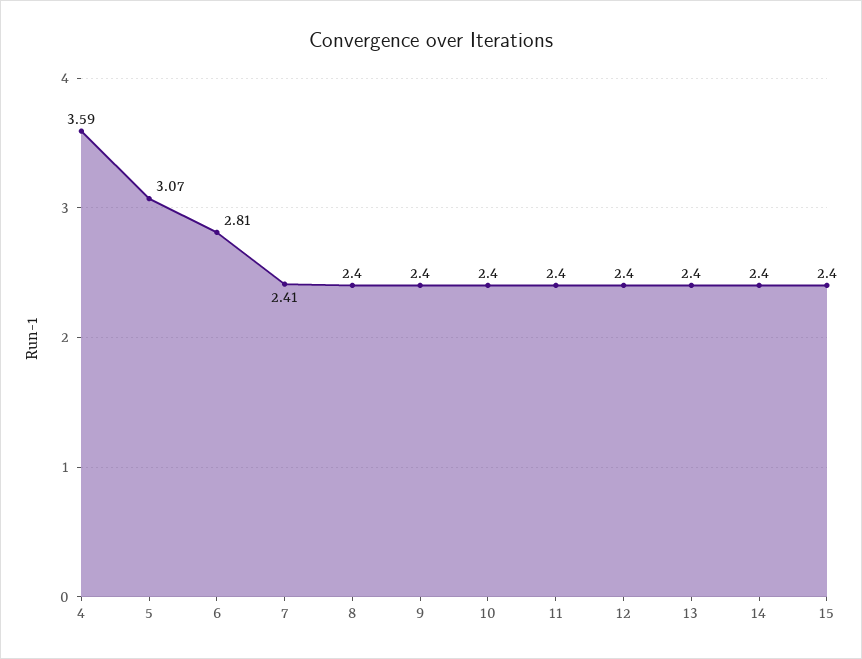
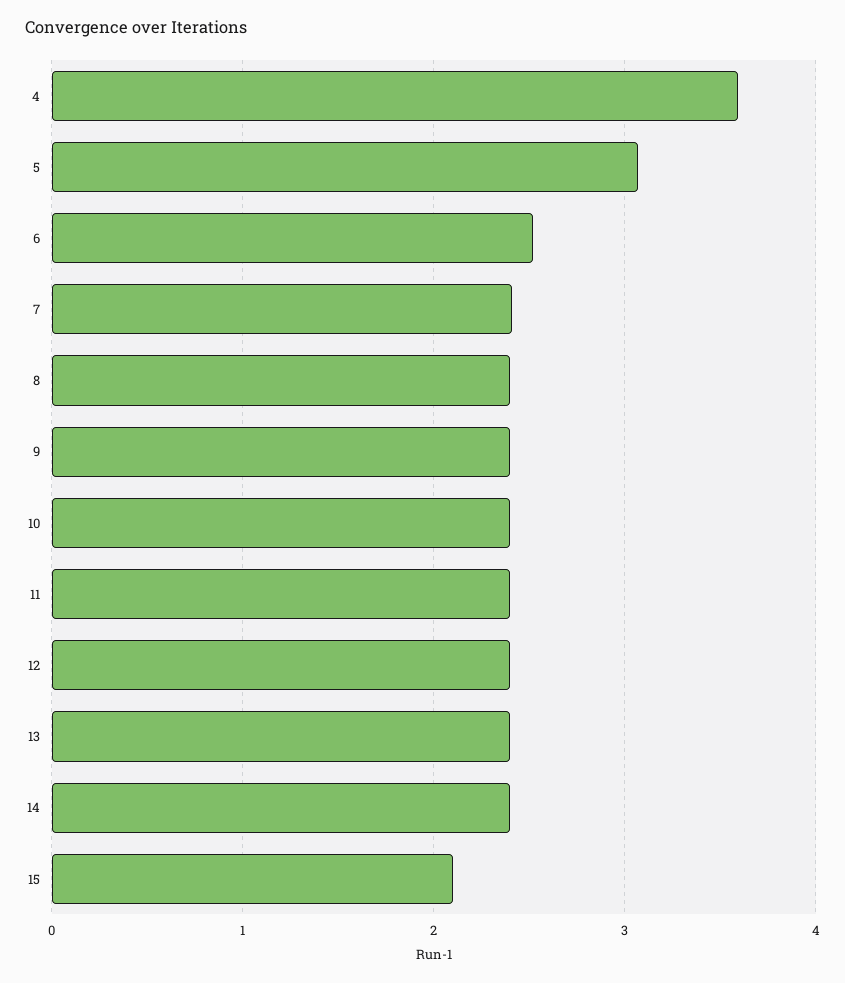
  {
    "4": 3.59,
    "5": 3.07,
-   "6": 2.81,
+   "6": 2.5,
    "7": 2.41,
    "8": 2.4,
    "9": 2.4,
    "10": 2.4,
    "11": 2.4,
    "12": 2.4,
    "13": 2.4,
    "14": 2.4,
-   "15": 2.4
+   "15": 2.1
  }

